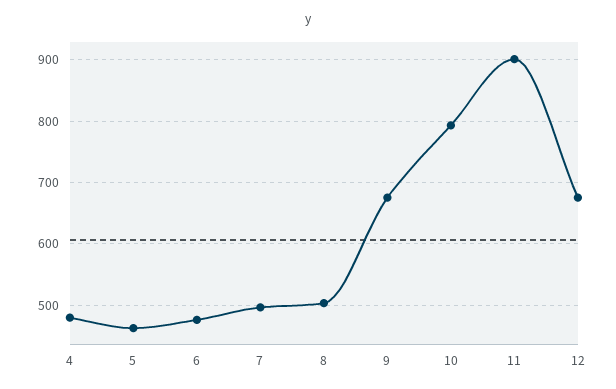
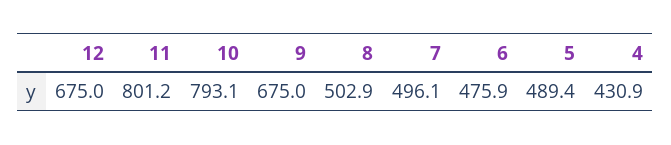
  {
-   "4": 480,
+   "4": 430.9,
-   "5": 460,
+   "5": 489.4,
    "6": 475.9,
    "7": 496.1,
    "8": 502.9,
    "9": 675,
    "10": 793.1,
-   "11": 900,
+   "11": 801.2,
    "12": 675
  }

